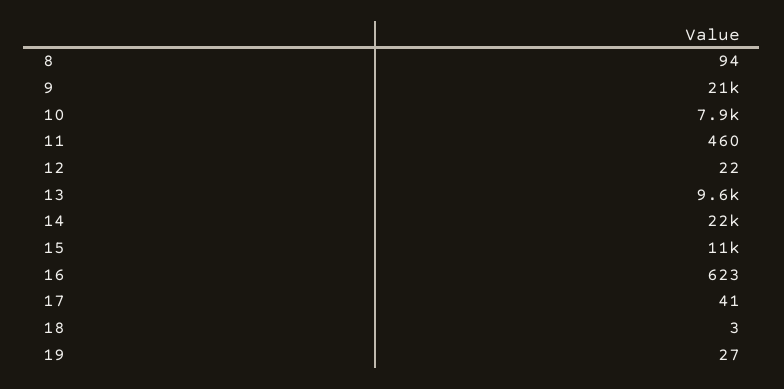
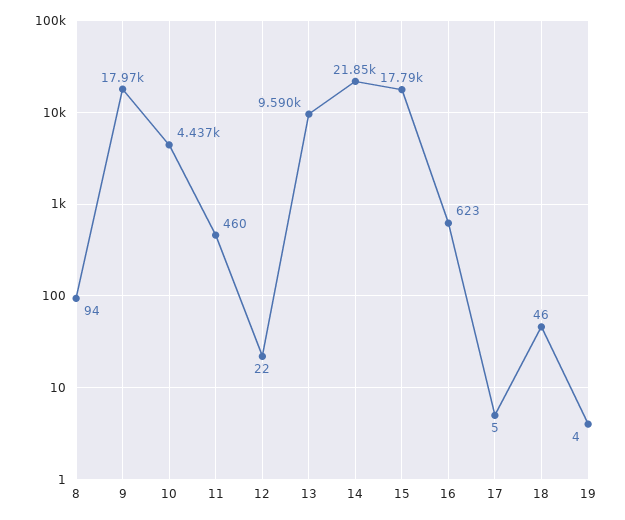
  {
    "8": 94,
-   "9": 21000,
+   "9": 17970,
-   "10": 7900,
+   "10": 4437,
    "11": 460,
    "12": 22,
    "13": 9590,
    "14": 21850,
-   "15": 11000,
+   "15": 17790,
    "16": 623,
-   "17": 41,
+   "17": 5,
-   "18": 3,
+   "18": 46,
-   "19": 27
+   "19": 4
  }

